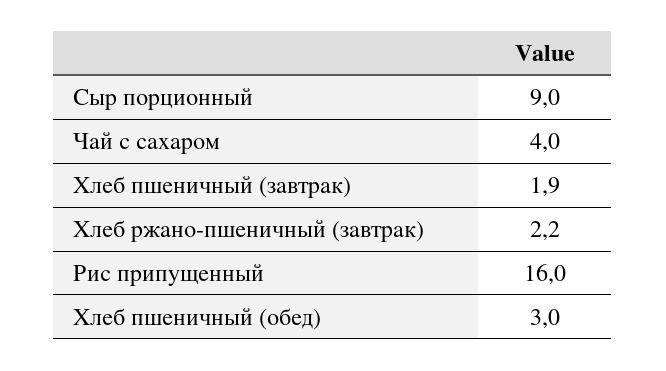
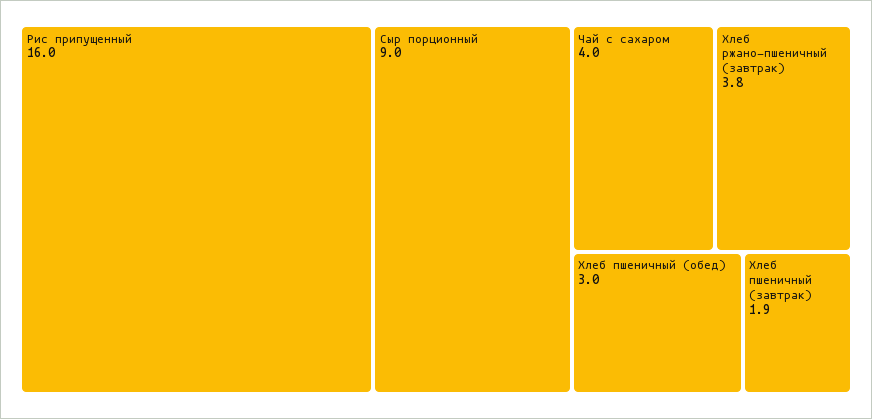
  {
    "Сыр порционный": 9,
    "Чай с сахаром": 4,
    "Хлеб пшеничный (завтрак)": 1.9,
-   "Хлеб ржано-пшеничный (завтрак)": 2.2,
+   "Хлеб ржано-пшеничный (завтрак)": 3.8,
    "Рис припущенный": 16,
    "Хлеб пшеничный (обед)": 3
  }

